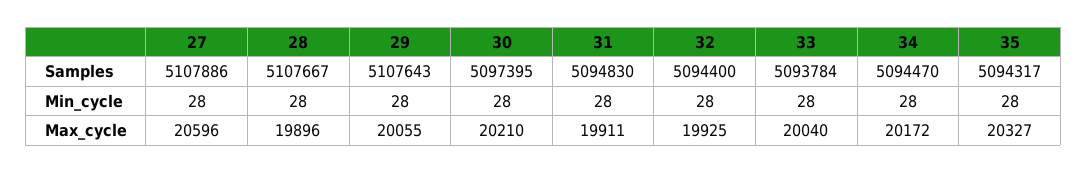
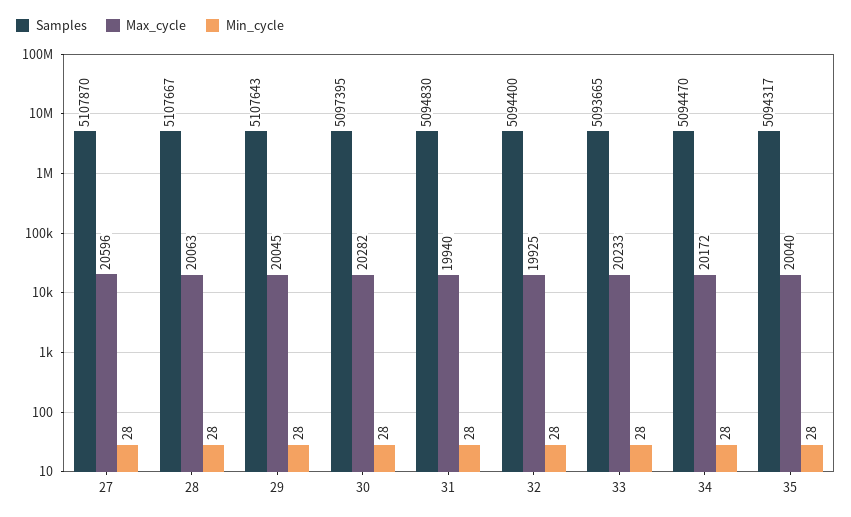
  {
    "Samples": {
-     "27": 5107886,
+     "27": 5107870,
      "28": 5107667,
      "29": 5107643,
      "30": 5097395,
      "31": 5094830,
      "32": 5094400,
-     "33": 5093784,
+     "33": 5093665,
      "34": 5094470,
      "35": 5094317
    },
    "Min_cycle": {
      "27": 28,
      "28": 28,
      "29": 28,
      "30": 28,
      "31": 28,
      "32": 28,
      "33": 28,
      "34": 28,
      "35": 28
    },
    "Max_cycle": {
      "27": 20596,
-     "28": 19896,
+     "28": 20063,
-     "29": 20055,
+     "29": 20045,
-     "30": 20210,
+     "30": 20282,
-     "31": 19911,
+     "31": 19940,
      "32": 19925,
-     "33": 20040,
+     "33": 20233,
      "34": 20172,
-     "35": 20327
+     "35": 20040
    }
  }

